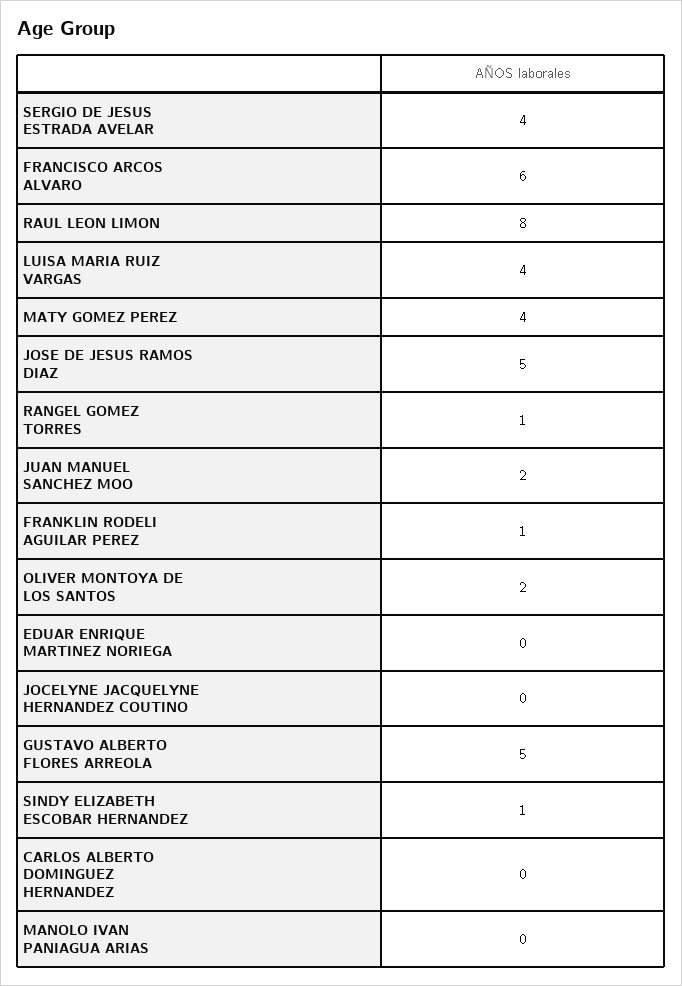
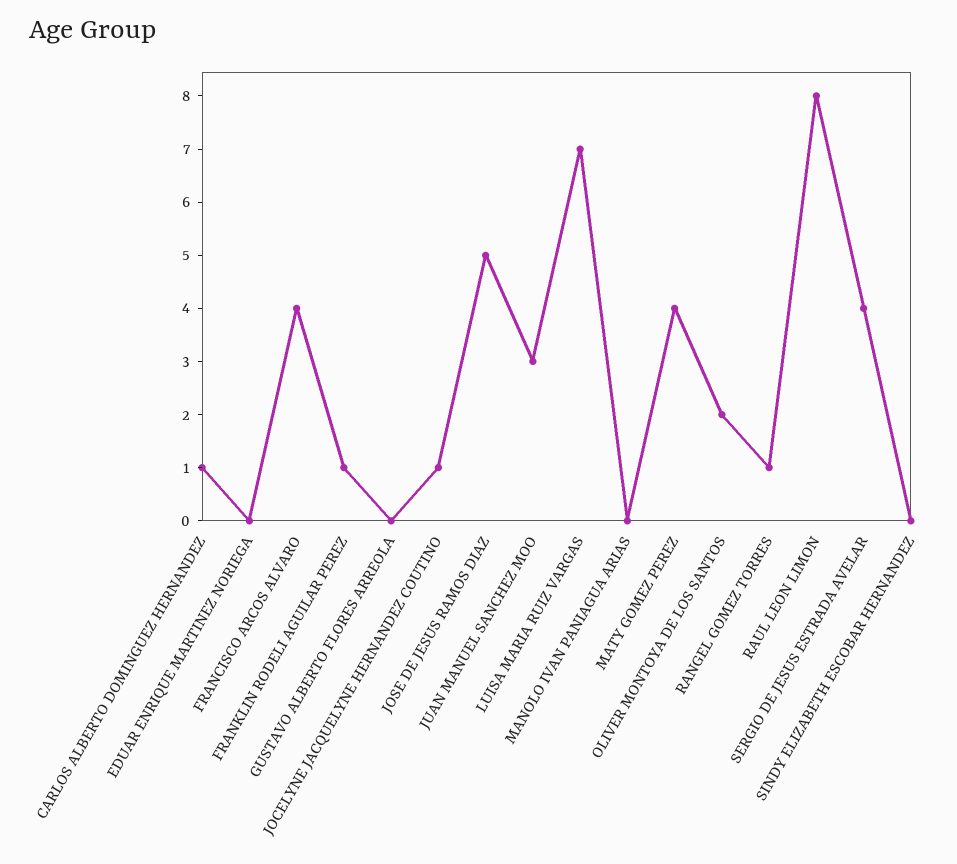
  {
    "SERGIO DE JESUS ESTRADA AVELAR": 4,
-   "FRANCISCO ARCOS ALVARO": 6,
+   "FRANCISCO ARCOS ALVARO": 4,
    "RAUL LEON LIMON": 8,
-   "LUISA MARIA RUIZ VARGAS": 4,
+   "LUISA MARIA RUIZ VARGAS": 7,
    "MATY GOMEZ PEREZ": 4,
    "JOSE DE JESUS RAMOS DIAZ": 5,
    "RANGEL GOMEZ TORRES": 1,
-   "JUAN MANUEL SANCHEZ MOO": 2,
+   "JUAN MANUEL SANCHEZ MOO": 3,
    "FRANKLIN RODELI AGUILAR PEREZ": 1,
    "OLIVER MONTOYA DE LOS SANTOS": 2,
    "EDUAR ENRIQUE MARTINEZ NORIEGA": 0,
-   "JOCELYNE JACQUELYNE HERNANDEZ COUTINO": 0,
+   "JOCELYNE JACQUELYNE HERNANDEZ COUTINO": 1,
-   "GUSTAVO ALBERTO FLORES ARREOLA": 5,
+   "GUSTAVO ALBERTO FLORES ARREOLA": 0,
-   "SINDY ELIZABETH ESCOBAR HERNANDEZ": 1,
+   "SINDY ELIZABETH ESCOBAR HERNANDEZ": 0,
-   "CARLOS ALBERTO DOMINGUEZ HERNANDEZ": 0,
+   "CARLOS ALBERTO DOMINGUEZ HERNANDEZ": 1,
    "MANOLO IVAN PANIAGUA ARIAS": 0
  }

